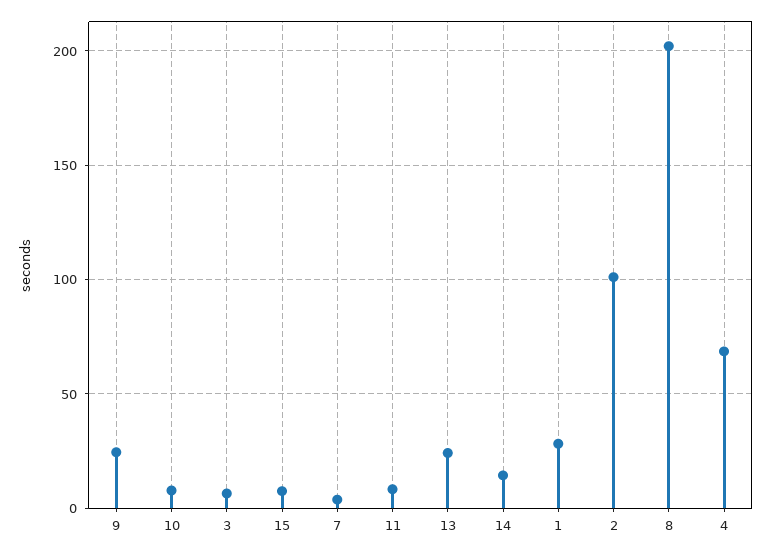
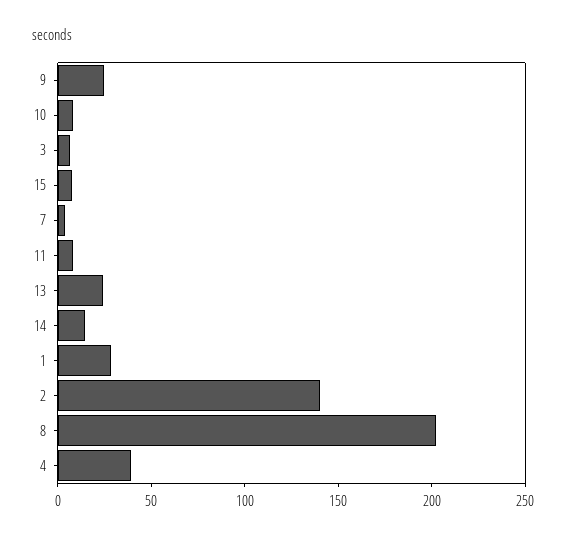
  {
    "9": 25,
    "10": 10,
    "3": 5,
    "15": 10,
    "7": 5,
    "11": 10,
    "13": 25,
    "14": 15,
    "1": 30,
-   "2": 100,
+   "2": 140,
    "8": 200,
-   "4": 70
+   "4": 40
  }

